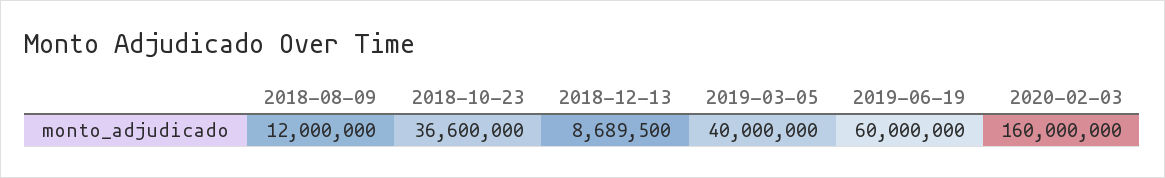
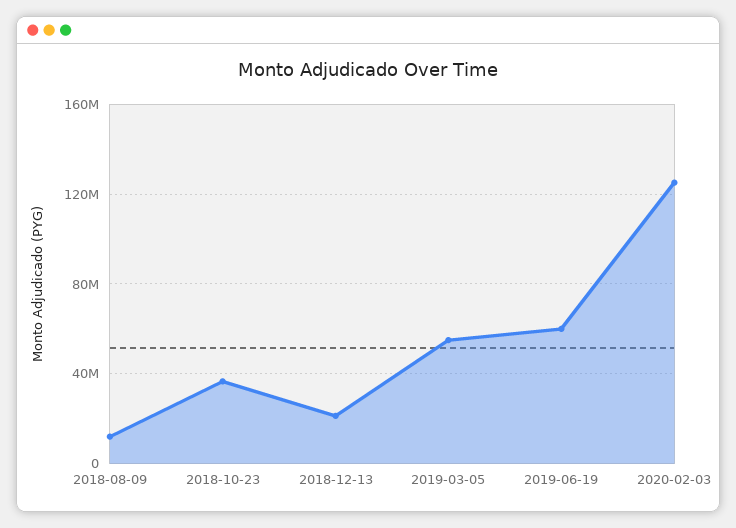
  {
    "2018-08-09": 12000000,
    "2018-10-23": 36600000,
-   "2018-12-13": 8689500,
+   "2018-12-13": 20000000,
-   "2019-03-05": 40000000,
+   "2019-03-05": 55000000,
    "2019-06-19": 60000000,
-   "2020-02-03": 160000000
+   "2020-02-03": 125000000
  }

